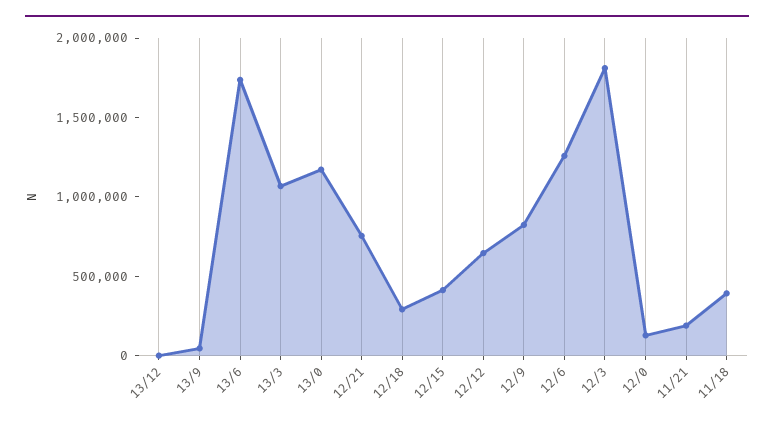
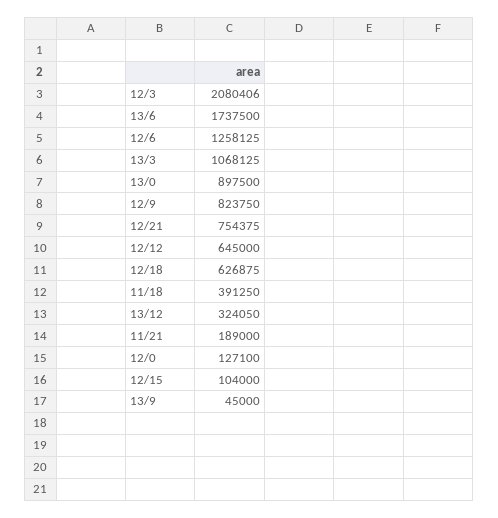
  {
-   "13/12": 0,
+   "13/12": 324050,
    "13/9": 45000,
    "13/6": 1737500,
    "13/3": 1068125,
-   "13/0": 1200000,
+   "13/0": 897500,
    "12/21": 754375,
-   "12/18": 300000,
+   "12/18": 626875,
-   "12/15": 400000,
+   "12/15": 104000,
    "12/12": 645000,
    "12/9": 823750,
    "12/6": 1258125,
-   "12/3": 1800000,
+   "12/3": 2080406,
    "12/0": 127100,
    "11/21": 189000,
    "11/18": 391250
  }

